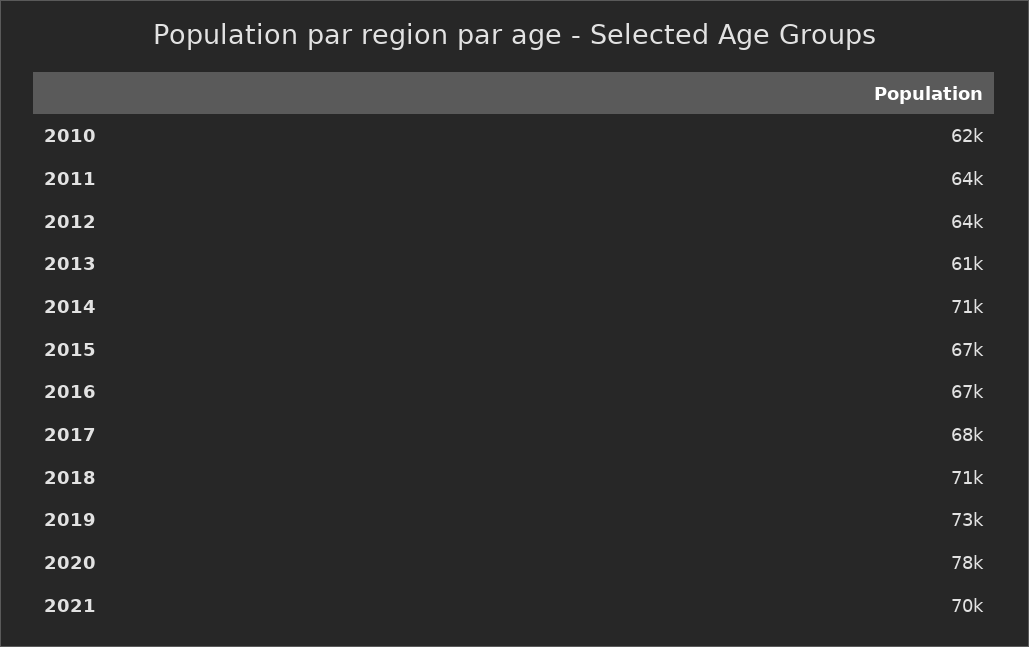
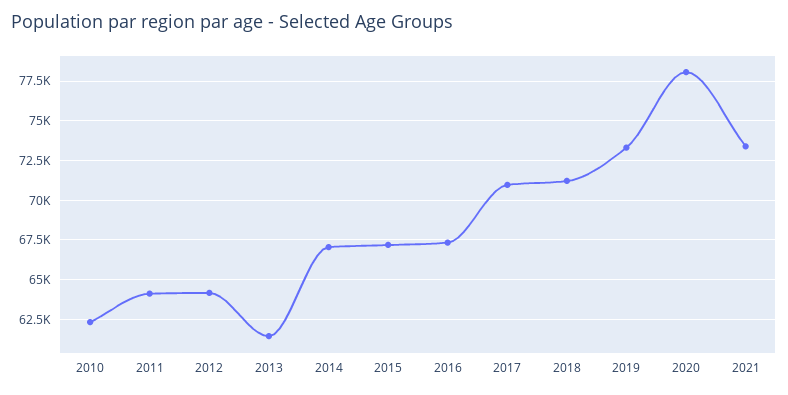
  {
    "2010": 62000,
    "2011": 64000,
    "2012": 64000,
    "2013": 61000,
-   "2014": 71000,
+   "2014": 67000,
    "2015": 67000,
    "2016": 67000,
-   "2017": 68000,
+   "2017": 71000,
    "2018": 71000,
    "2019": 73000,
    "2020": 78000,
-   "2021": 70000
+   "2021": 73500
  }

